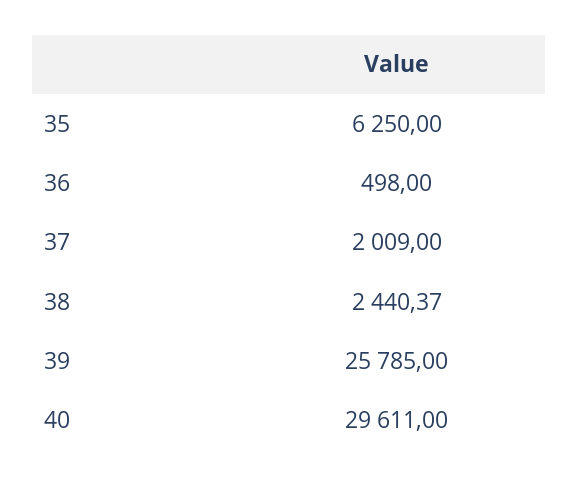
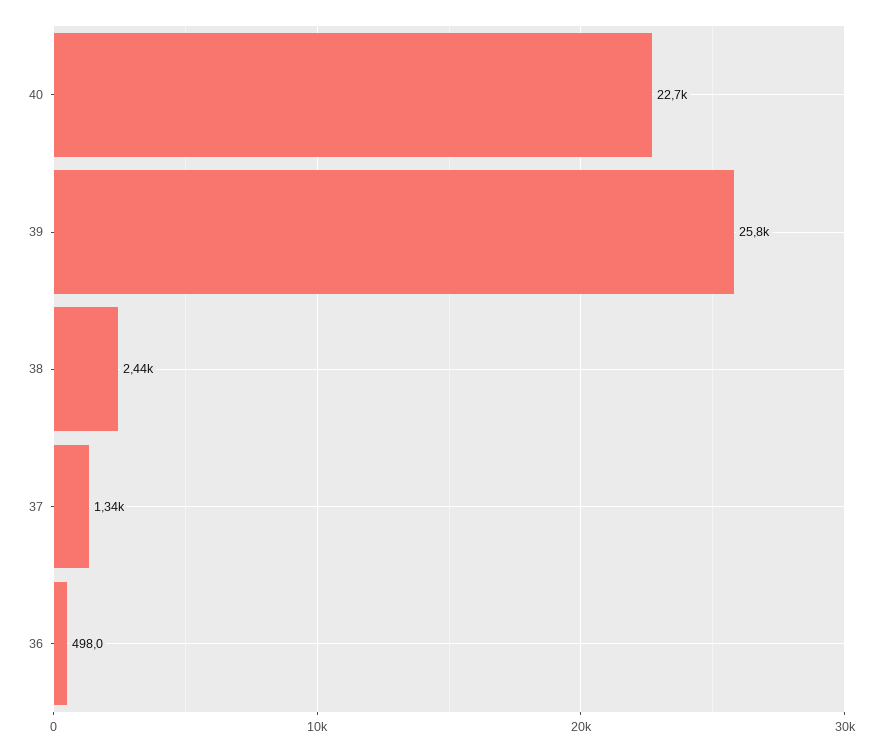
  {
-   "35": 6250,
    "36": 498,
-   "37": 2009,
+   "37": 1340,
    "38": 2440.37,
    "39": 25785,
-   "40": 29611
+   "40": 22700
  }

